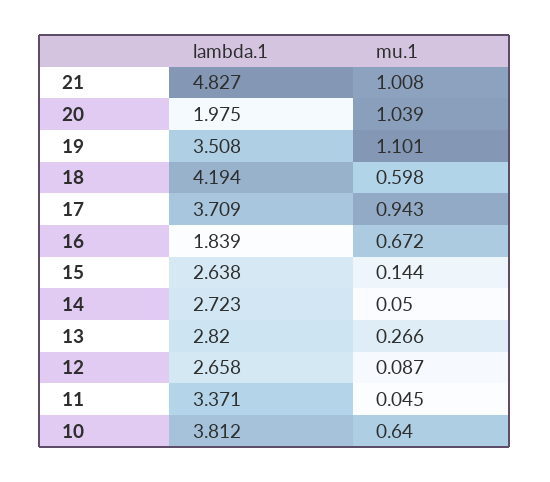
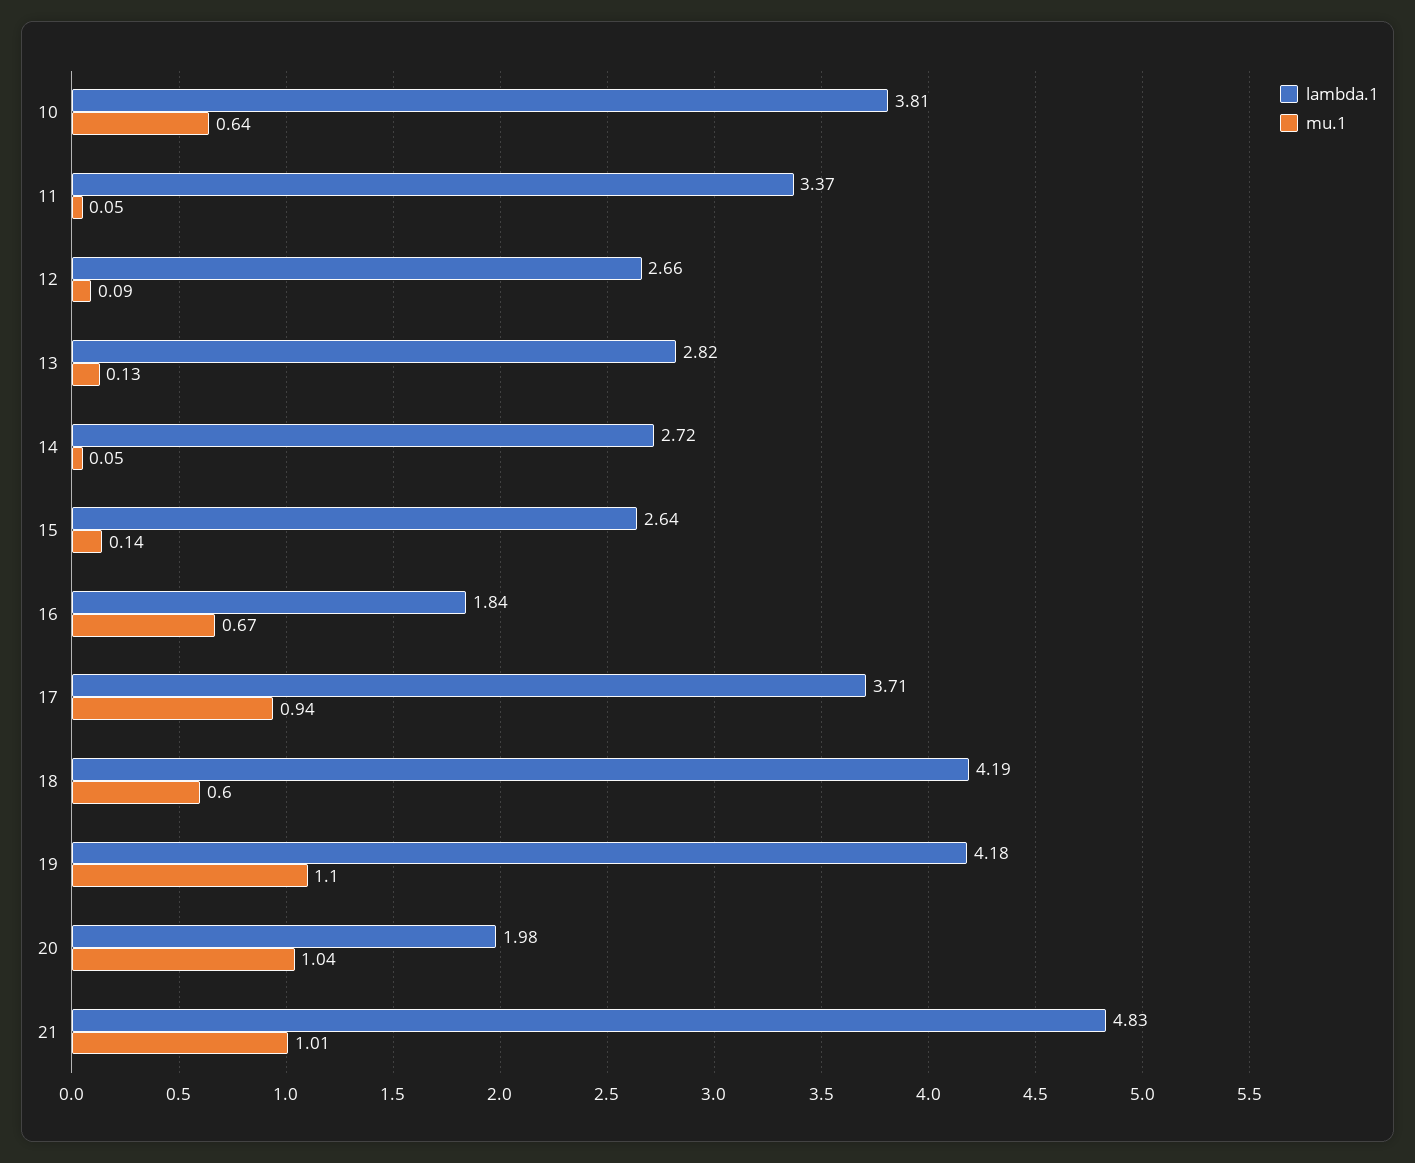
  {
    "lambda.1": {
      "21": 4.827,
      "20": 1.975,
-     "19": 3.508,
+     "19": 4.18,
      "18": 4.194,
      "17": 3.709,
      "16": 1.839,
      "15": 2.638,
      "14": 2.723,
      "13": 2.82,
      "12": 2.658,
      "11": 3.371,
      "10": 3.812
    },
    "mu.1": {
      "21": 1.008,
      "20": 1.039,
      "19": 1.101,
      "18": 0.598,
      "17": 0.943,
      "16": 0.672,
      "15": 0.144,
      "14": 0.05,
-     "13": 0.266,
+     "13": 0.13,
      "12": 0.087,
      "11": 0.045,
      "10": 0.64
    }
  }

